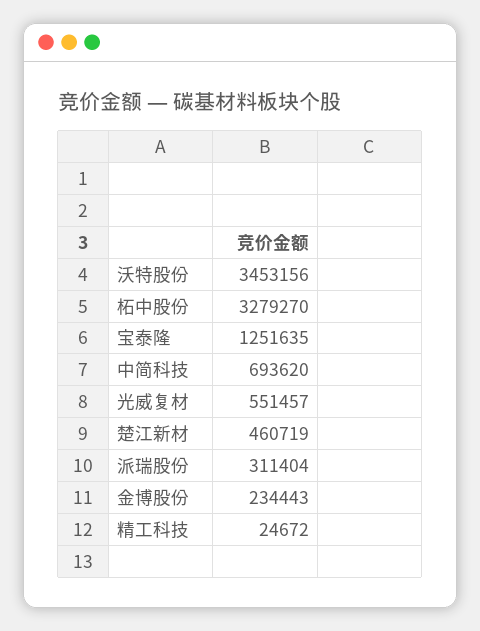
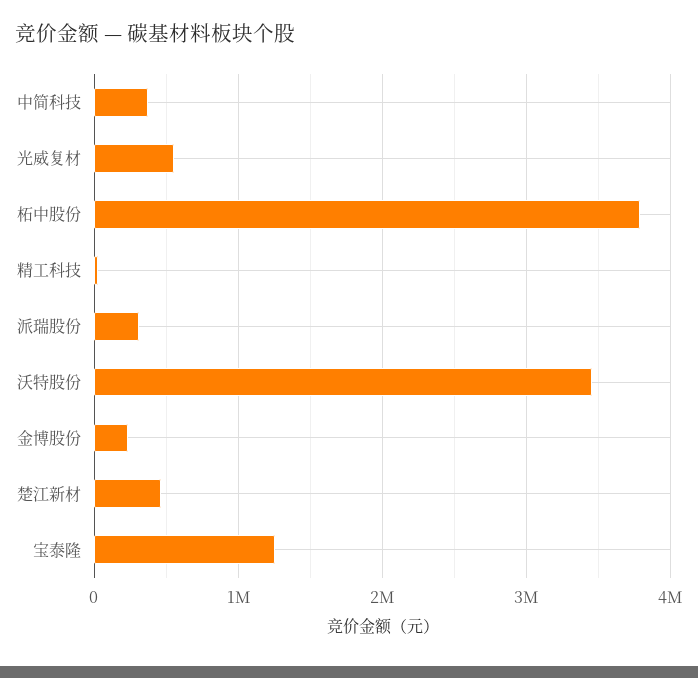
  {
    "沃特股份": 3453156,
-   "柘中股份": 3279270,
+   "柘中股份": 3800000,
    "宝泰隆": 1251635,
-   "中简科技": 693620,
+   "中简科技": 400000,
    "光威复材": 551457,
    "楚江新材": 460719,
    "派瑞股份": 311404,
    "金博股份": 234443,
    "精工科技": 24672
  }

